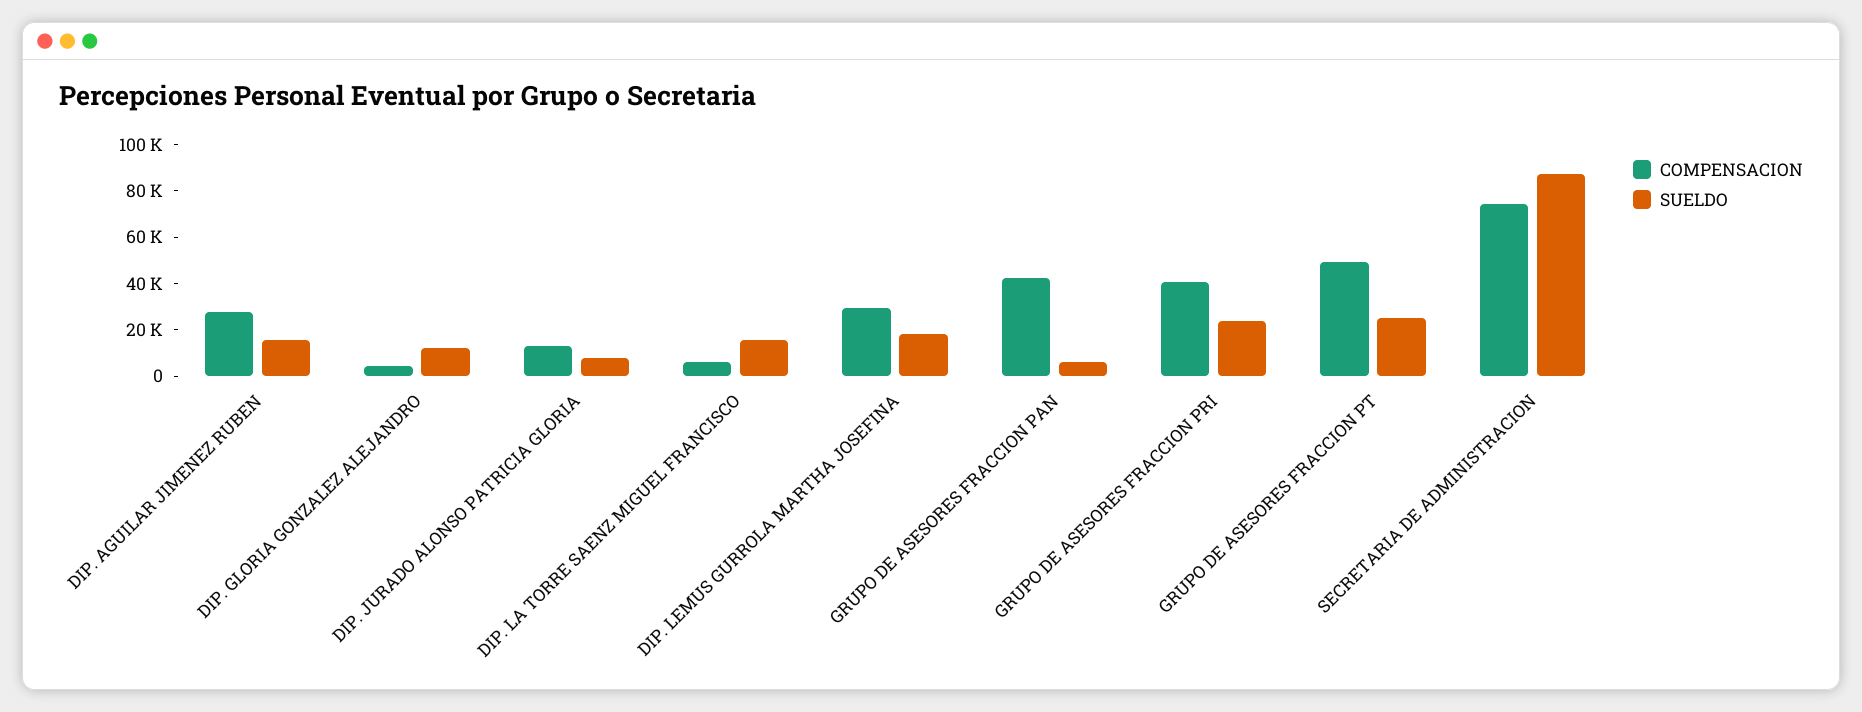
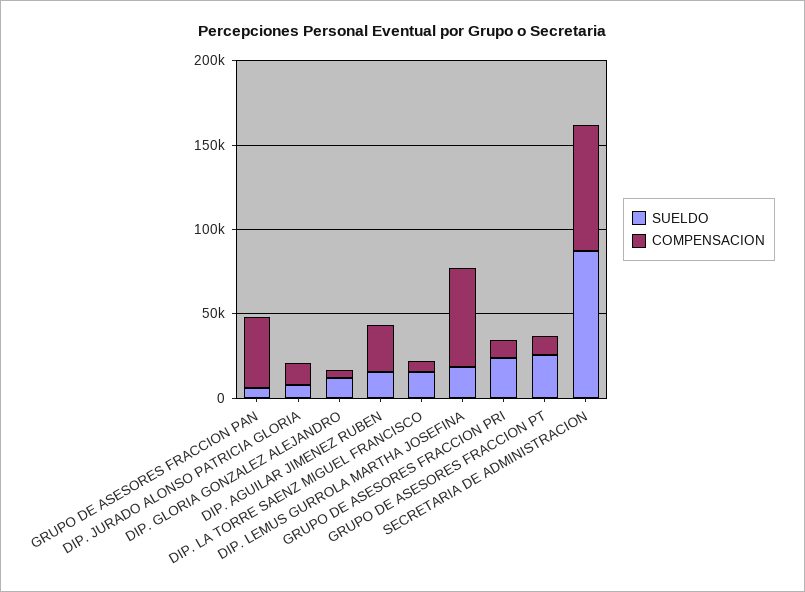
  {
    "COMPENSACION": {
      "DIP. AGUILAR JIMENEZ RUBEN": 30000,
      "DIP. GLORIA GONZALEZ ALEJANDRO": 5000,
      "DIP. JURADO ALONSO PATRICIA GLORIA": 15000,
      "DIP. LA TORRE SAENZ MIGUEL FRANCISCO": 5000,
-     "DIP. LEMUS GURROLA MARTHA JOSEFINA": 30000,
+     "DIP. LEMUS GURROLA MARTHA JOSEFINA": 60000,
      "GRUPO DE ASESORES FRACCION PAN": 40000,
-     "GRUPO DE ASESORES FRACCION PRI": 40000,
+     "GRUPO DE ASESORES FRACCION PRI": 10000,
-     "GRUPO DE ASESORES FRACCION PT": 50000,
+     "GRUPO DE ASESORES FRACCION PT": 10000,
      "SECRETARIA DE ADMINISTRACION": 75000
    },
    "SUELDO": {
      "DIP. AGUILAR JIMENEZ RUBEN": 15000,
      "DIP. GLORIA GONZALEZ ALEJANDRO": 10000,
      "DIP. JURADO ALONSO PATRICIA GLORIA": 10000,
      "DIP. LA TORRE SAENZ MIGUEL FRANCISCO": 15000,
      "DIP. LEMUS GURROLA MARTHA JOSEFINA": 20000,
      "GRUPO DE ASESORES FRACCION PAN": 5000,
      "GRUPO DE ASESORES FRACCION PRI": 25000,
      "GRUPO DE ASESORES FRACCION PT": 25000,
      "SECRETARIA DE ADMINISTRACION": 85000
    }
  }

